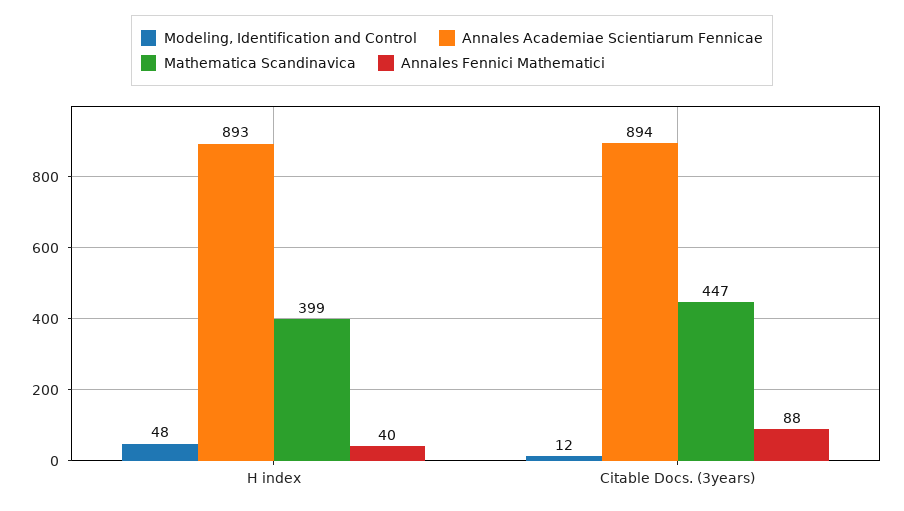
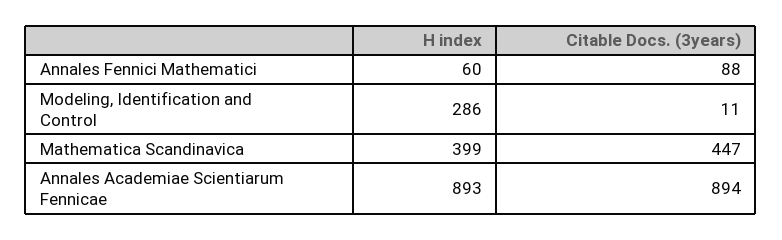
  {
    "Modeling, Identification and Control": {
-     "H index": 48,
+     "H index": 286,
-     "Citable Docs. (3years)": 12
+     "Citable Docs. (3years)": 11
    },
    "Annales Academiae Scientiarum Fennicae": {
      "H index": 893,
      "Citable Docs. (3years)": 894
    },
    "Mathematica Scandinavica": {
      "H index": 399,
      "Citable Docs. (3years)": 447
    },
    "Annales Fennici Mathematici": {
-     "H index": 40,
+     "H index": 60,
      "Citable Docs. (3years)": 88
    }
  }

